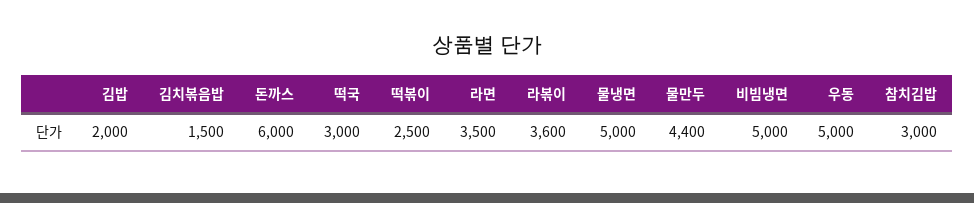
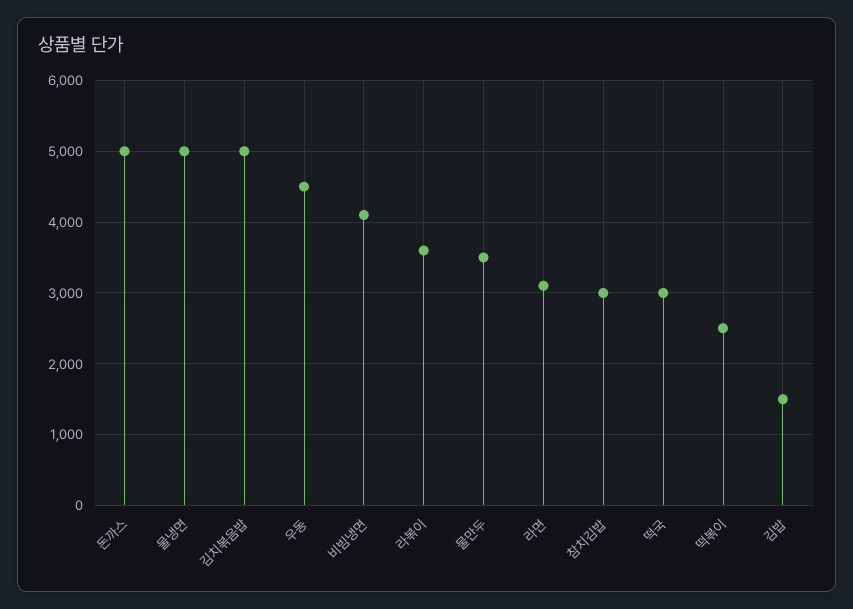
  {
-   "김밥": 2000,
+   "김밥": 1500,
-   "김치볶음밥": 1500,
+   "김치볶음밥": 5000,
-   "돈까스": 6000,
+   "돈까스": 5000,
    "떡국": 3000,
    "떡볶이": 2500,
-   "라면": 3500,
+   "라면": 3100,
    "라볶이": 3600,
    "물냉면": 5000,
-   "물만두": 4400,
+   "물만두": 3500,
-   "비빔냉면": 5000,
+   "비빔냉면": 4100,
-   "우동": 5000,
+   "우동": 4500,
    "참치김밥": 3000
  }

